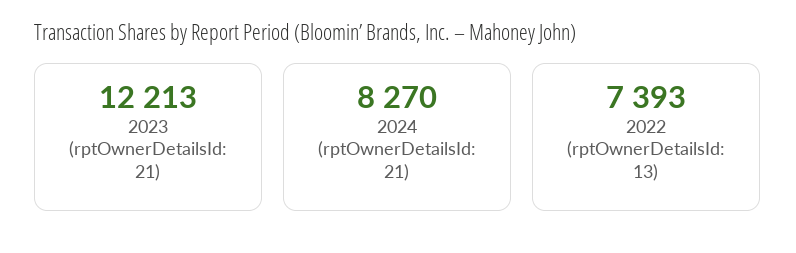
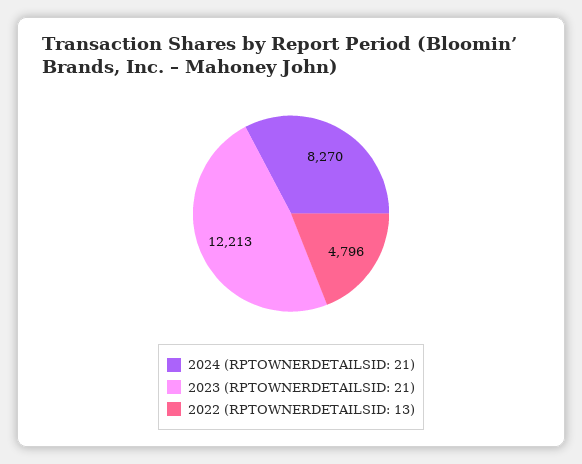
  {
    "2023 (rptOwnerDetailsId: 21)": 12213,
    "2024 (rptOwnerDetailsId: 21)": 8270,
-   "2022 (rptOwnerDetailsId: 13)": 7393
+   "2022 (rptOwnerDetailsId: 13)": 4796
  }

